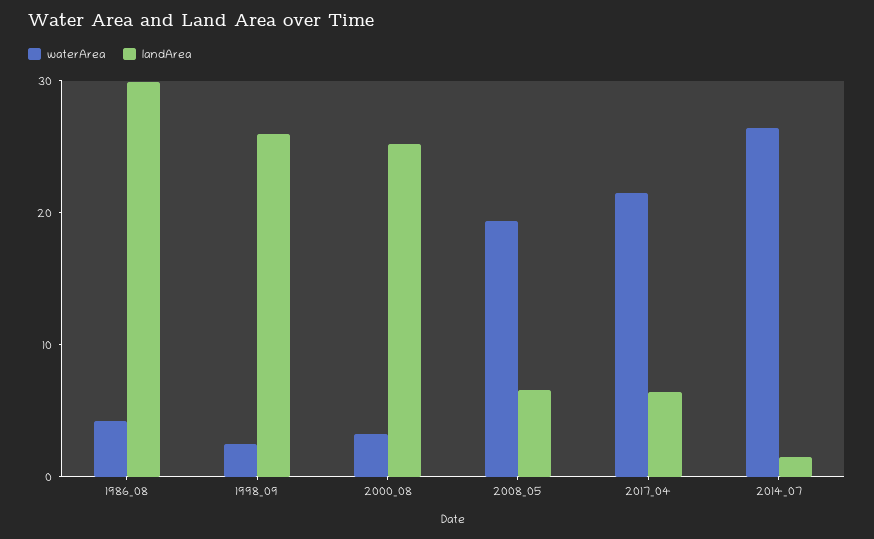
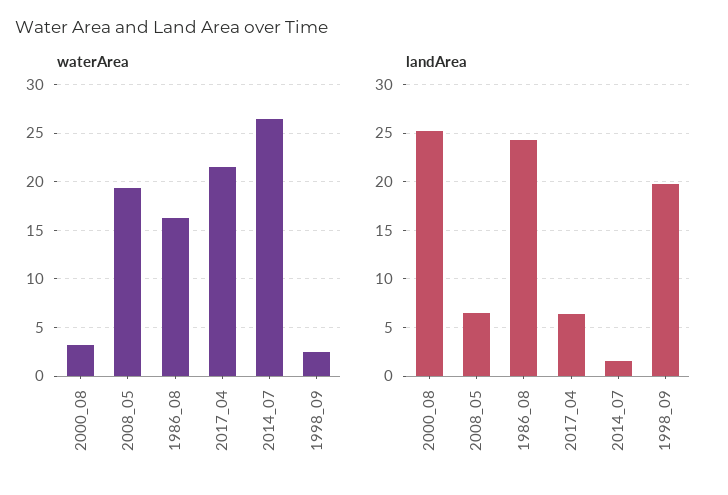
  {
    "waterArea": {
-     "1986_08": 4,
+     "1986_08": 16,
      "1998_09": 2,
      "2000_08": 3,
      "2008_05": 19,
      "2017_04": 22,
      "2014_07": 26
    },
    "landArea": {
-     "1986_08": 30,
+     "1986_08": 24,
-     "1998_09": 26,
+     "1998_09": 20,
      "2000_08": 25,
      "2008_05": 7,
      "2017_04": 6,
      "2014_07": 2
    }
  }

